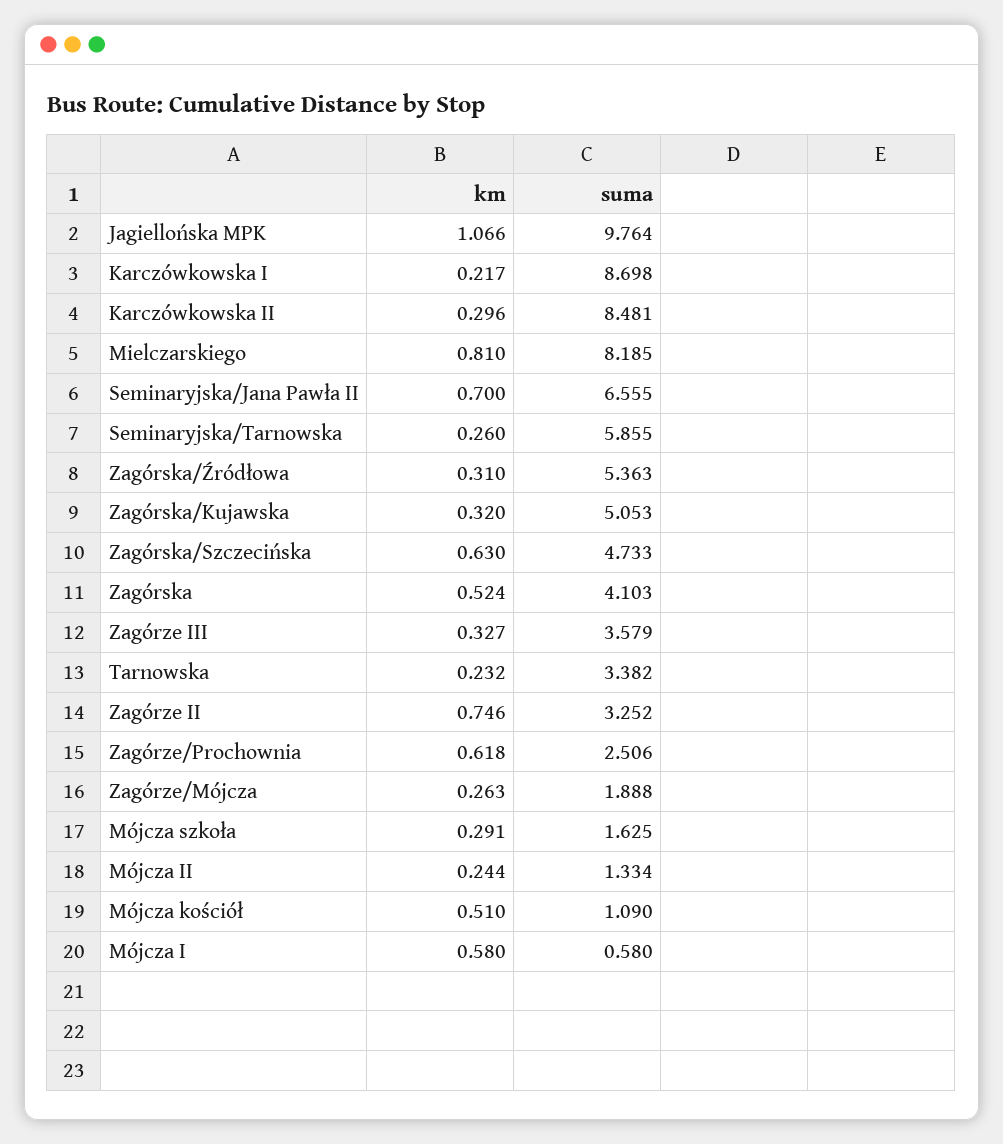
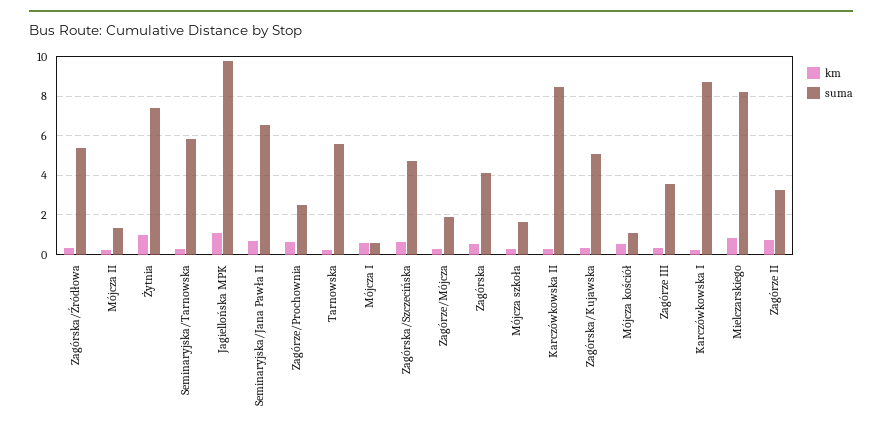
  {
    "km": {
      "Jagiellońska MPK": 1.066,
      "Karczówkowska I": 0.217,
      "Karczówkowska II": 0.296,
      "Mielczarskiego": 0.81,
      "Seminaryjska/Jana Pawła II": 0.7,
      "Seminaryjska/Tarnowska": 0.26,
      "Zagórska/Źródłowa": 0.31,
      "Zagórska/Kujawska": 0.32,
      "Zagórska/Szczecińska": 0.63,
      "Zagórska": 0.524,
      "Zagórze III": 0.327,
      "Tarnowska": 0.232,
      "Zagórze II": 0.746,
      "Zagórze/Prochownia": 0.618,
      "Zagórze/Mójcza": 0.263,
      "Mójcza szkoła": 0.291,
      "Mójcza II": 0.244,
      "Mójcza kościół": 0.51,
-     "Mójcza I": 0.58
+     "Mójcza I": 0.58,
+     "Żytnia": 1
    },
    "suma": {
      "Jagiellońska MPK": 9.764,
      "Karczówkowska I": 8.698,
      "Karczówkowska II": 8.481,
      "Mielczarskiego": 8.185,
      "Seminaryjska/Jana Pawła II": 6.555,
      "Seminaryjska/Tarnowska": 5.855,
      "Zagórska/Źródłowa": 5.363,
      "Zagórska/Kujawska": 5.053,
      "Zagórska/Szczecińska": 4.733,
      "Zagórska": 4.103,
      "Zagórze III": 3.579,
-     "Tarnowska": 3.382,
+     "Tarnowska": 5.5,
      "Zagórze II": 3.252,
      "Zagórze/Prochownia": 2.506,
      "Zagórze/Mójcza": 1.888,
      "Mójcza szkoła": 1.625,
      "Mójcza II": 1.334,
      "Mójcza kościół": 1.09,
-     "Mójcza I": 0.58
+     "Mójcza I": 0.58,
+     "Żytnia": 7.5
    }
  }

